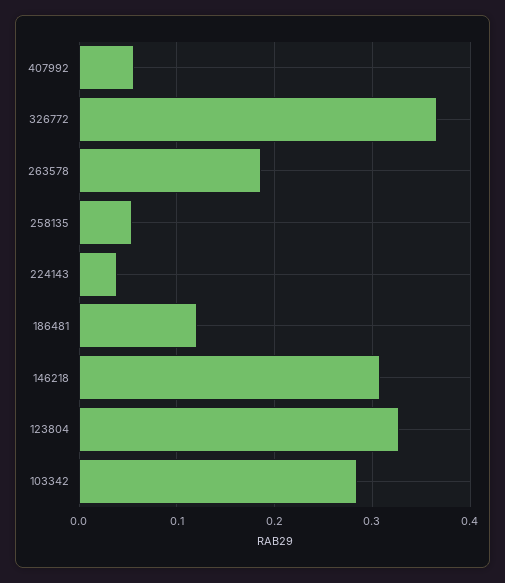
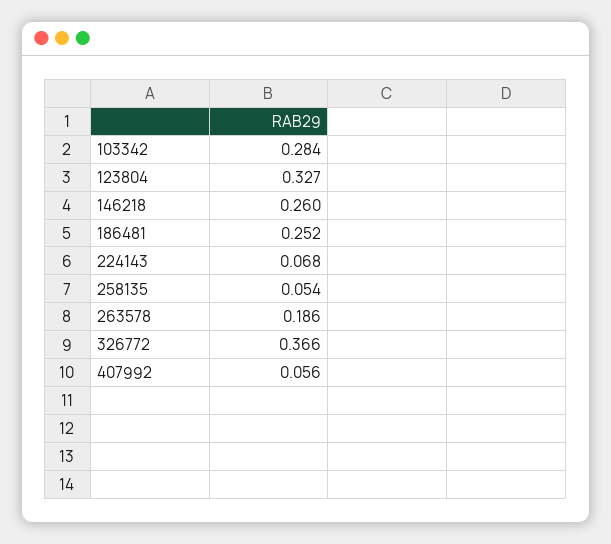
  {
    "407992": 0.056,
    "326772": 0.366,
    "263578": 0.186,
    "258135": 0.054,
-   "224143": 0.04,
+   "224143": 0.068,
-   "186481": 0.12,
+   "186481": 0.252,
-   "146218": 0.31,
+   "146218": 0.26,
    "123804": 0.327,
    "103342": 0.284
  }

